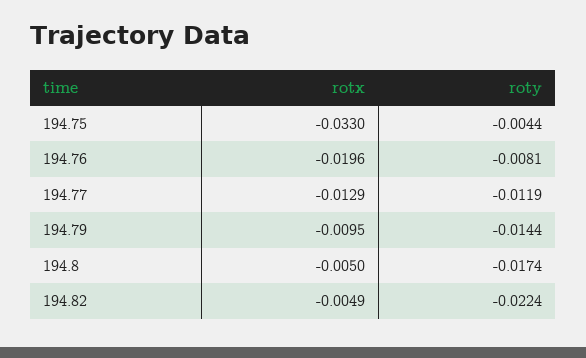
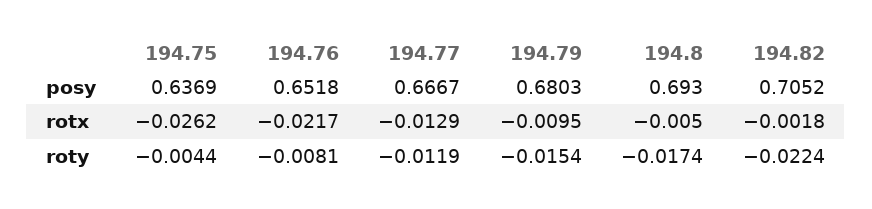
  {
    "rotx": {
-     "194.75": -0.033,
+     "194.75": -0.0262,
-     "194.76": -0.0196,
+     "194.76": -0.0217,
      "194.77": -0.0129,
      "194.79": -0.0095,
      "194.8": -0.005,
-     "194.82": -0.0049
+     "194.82": -0.0018
    },
    "roty": {
      "194.75": -0.0044,
      "194.76": -0.0081,
      "194.77": -0.0119,
-     "194.79": -0.0144,
+     "194.79": -0.0154,
      "194.8": -0.0174,
      "194.82": -0.0224
-   }
+   },
+   "posy": {
+     "194.75": 0.6369,
+     "194.76": 0.6518,
+     "194.77": 0.6667,
+     "194.79": 0.6803,
+     "194.8": 0.693,
+     "194.82": 0.7052
+   }
  }

